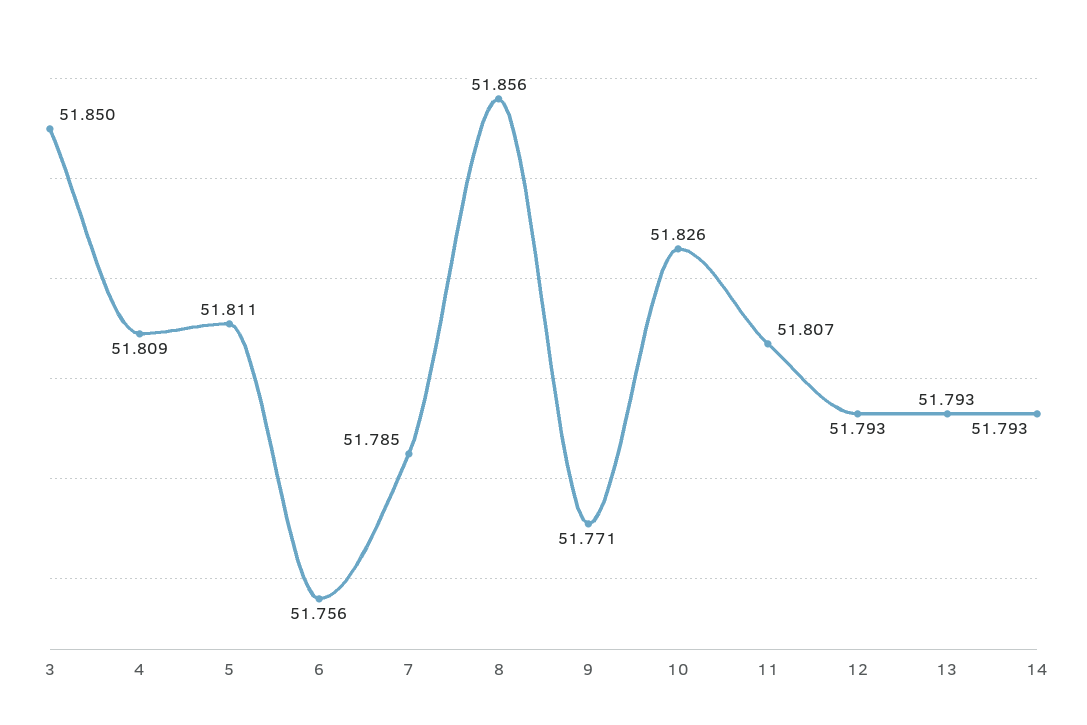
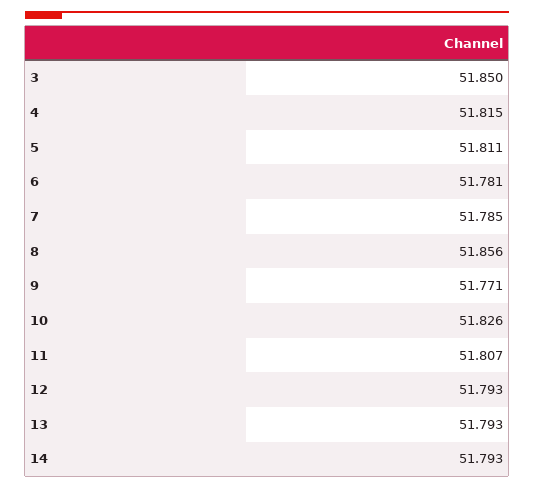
  {
    "3": 51.85,
-   "4": 51.809,
+   "4": 51.815,
    "5": 51.811,
-   "6": 51.756,
+   "6": 51.781,
    "7": 51.785,
    "8": 51.856,
    "9": 51.771,
    "10": 51.826,
    "11": 51.807,
    "12": 51.793,
    "13": 51.793,
    "14": 51.793
  }

